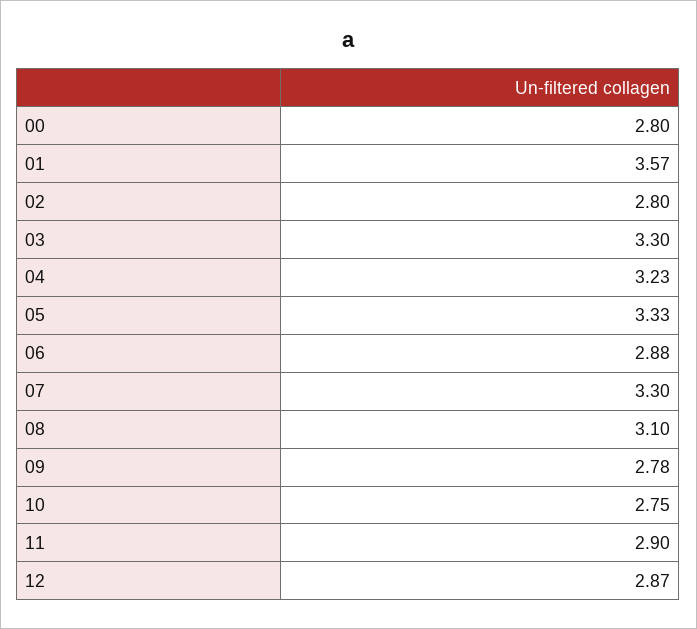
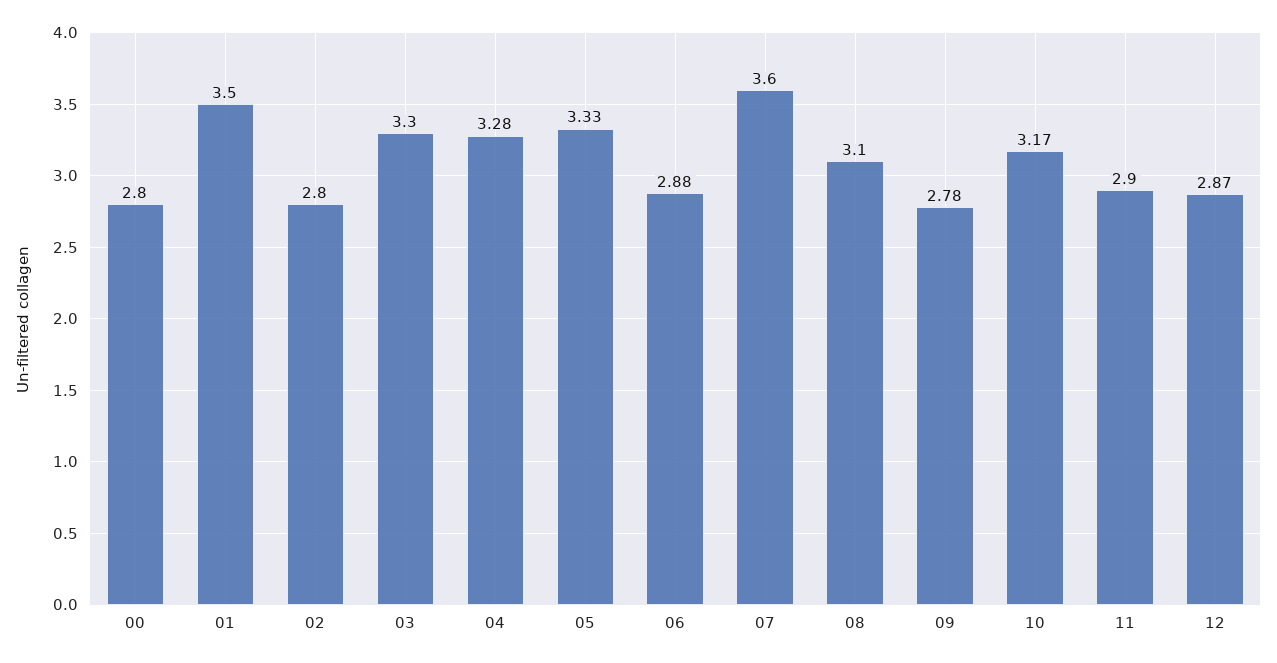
  {
    "00": 2.8,
-   "01": 3.57,
+   "01": 3.5,
    "02": 2.8,
    "03": 3.3,
-   "04": 3.23,
+   "04": 3.28,
    "05": 3.33,
    "06": 2.88,
-   "07": 3.3,
+   "07": 3.6,
    "08": 3.1,
    "09": 2.78,
-   "10": 2.75,
+   "10": 3.17,
    "11": 2.9,
    "12": 2.87
  }

